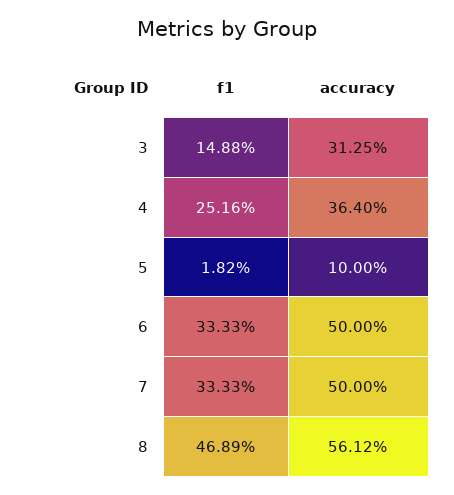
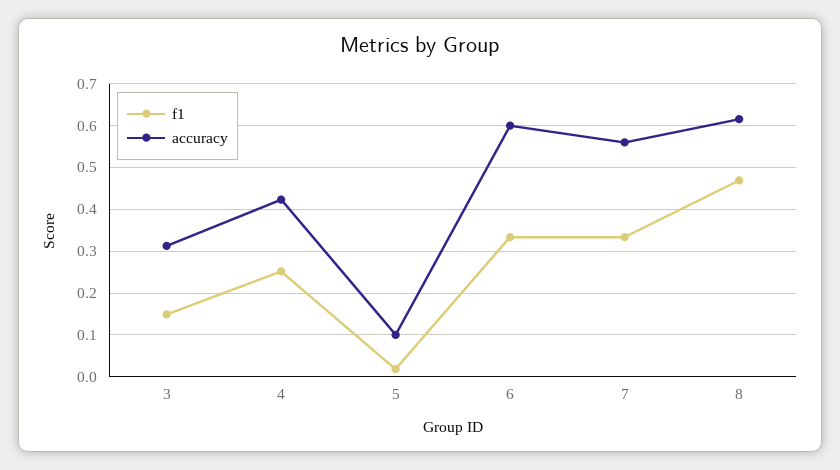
  {
    "f1": {
      "3": 0.1488,
      "4": 0.2516,
      "5": 0.0182,
      "6": 0.3333,
      "7": 0.3333,
      "8": 0.4689
    },
    "accuracy": {
      "3": 0.3125,
-     "4": 0.364,
+     "4": 0.42,
      "5": 0.1,
-     "6": 0.5,
+     "6": 0.6,
-     "7": 0.5,
+     "7": 0.56,
-     "8": 0.5612
+     "8": 0.62
    }
  }

